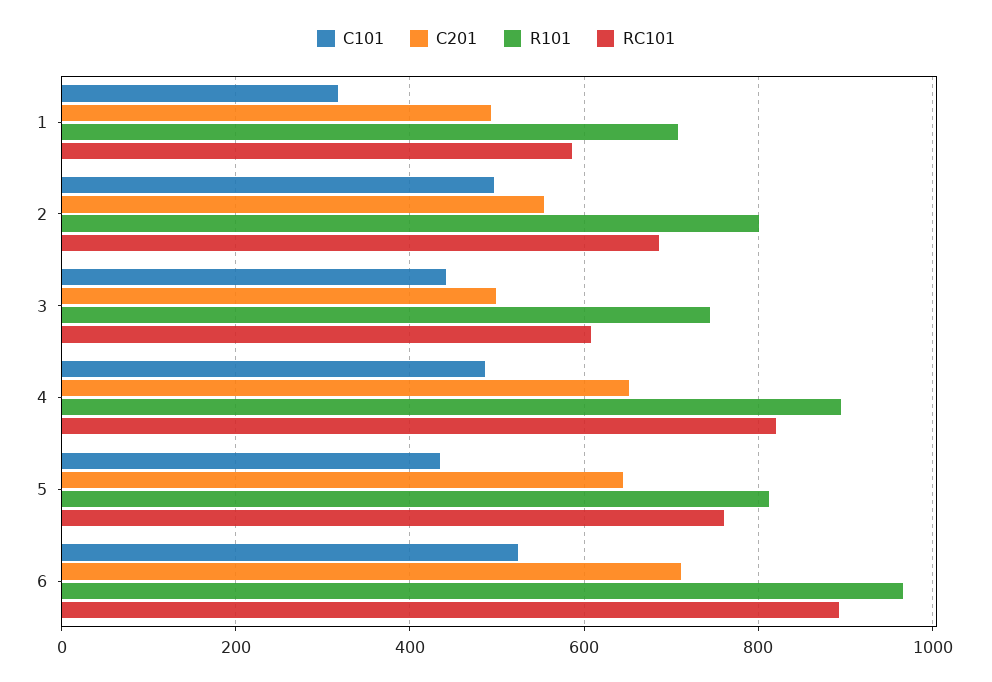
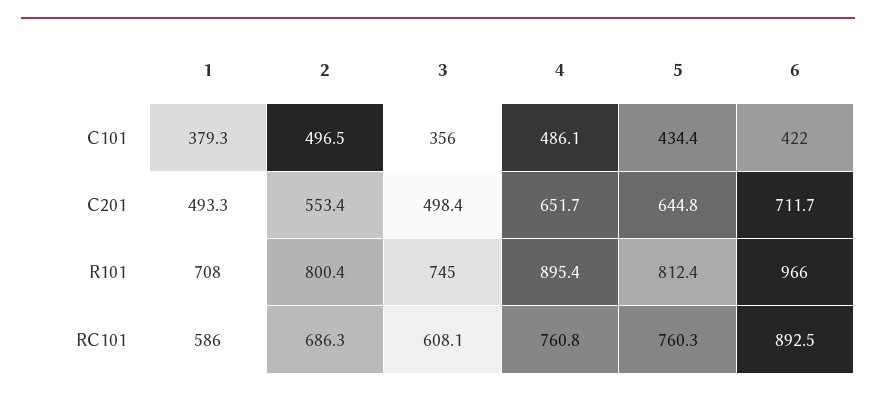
  {
    "C101": {
-     "1": 320,
+     "1": 379.3,
      "2": 496.5,
-     "3": 440,
+     "3": 356,
      "4": 486.1,
      "5": 434.4,
-     "6": 520
+     "6": 422
    },
    "C201": {
      "1": 493.3,
      "2": 553.4,
      "3": 498.4,
      "4": 651.7,
      "5": 644.8,
      "6": 711.7
    },
    "R101": {
      "1": 708,
      "2": 800.4,
      "3": 745,
      "4": 895.4,
      "5": 812.4,
      "6": 966
    },
    "RC101": {
      "1": 586,
      "2": 686.3,
      "3": 608.1,
-     "4": 820,
+     "4": 760.8,
      "5": 760.3,
      "6": 892.5
    }
  }

